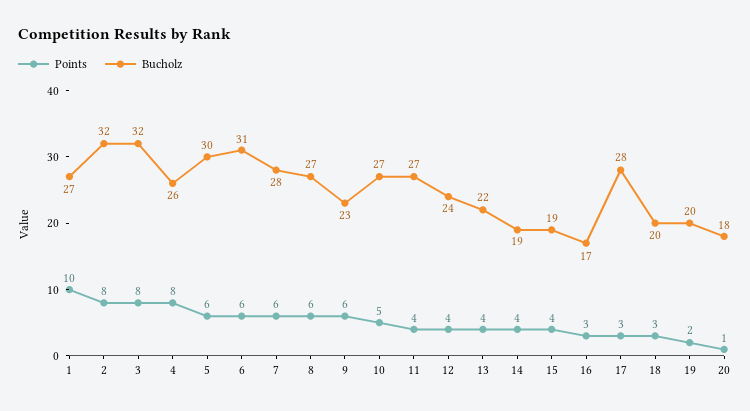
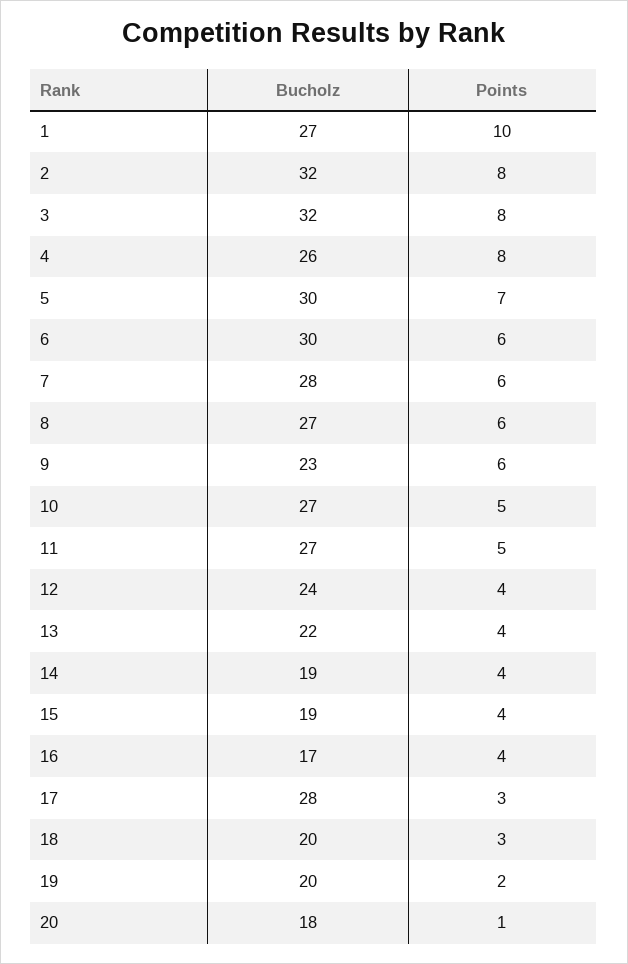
  {
    "Points": {
      "1": 10,
      "2": 8,
      "3": 8,
      "4": 8,
-     "5": 6,
+     "5": 7,
      "6": 6,
      "7": 6,
      "8": 6,
      "9": 6,
      "10": 5,
-     "11": 4,
+     "11": 5,
      "12": 4,
      "13": 4,
      "14": 4,
      "15": 4,
-     "16": 3,
+     "16": 4,
      "17": 3,
      "18": 3,
      "19": 2,
      "20": 1
    },
    "Bucholz": {
      "1": 27,
      "2": 32,
      "3": 32,
      "4": 26,
      "5": 30,
-     "6": 31,
+     "6": 30,
      "7": 28,
      "8": 27,
      "9": 23,
      "10": 27,
      "11": 27,
      "12": 24,
      "13": 22,
      "14": 19,
      "15": 19,
      "16": 17,
      "17": 28,
      "18": 20,
      "19": 20,
      "20": 18
    }
  }

